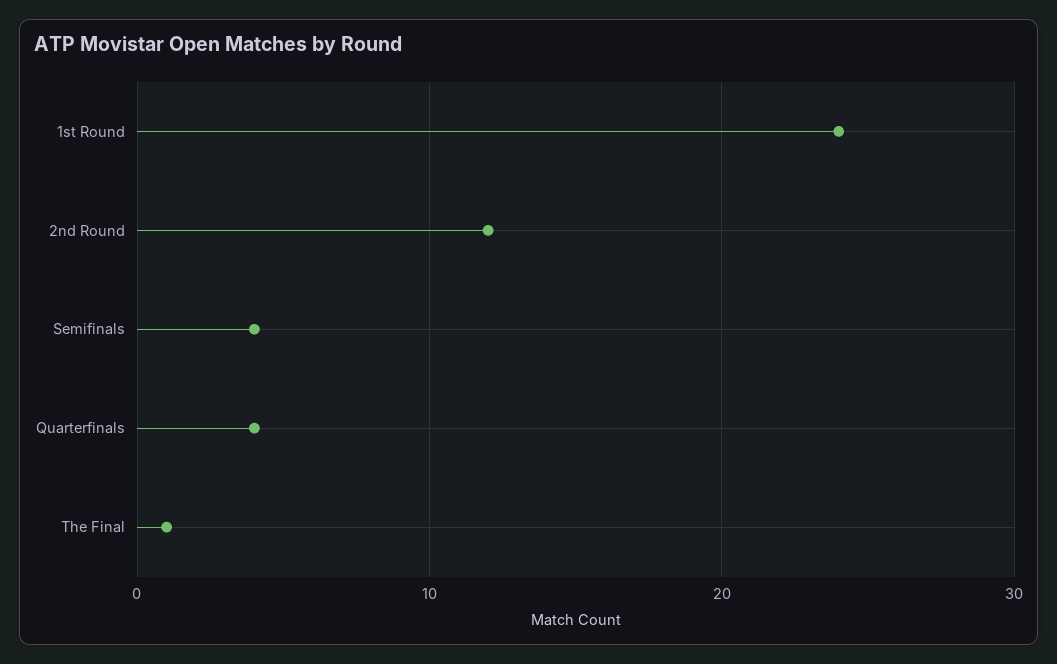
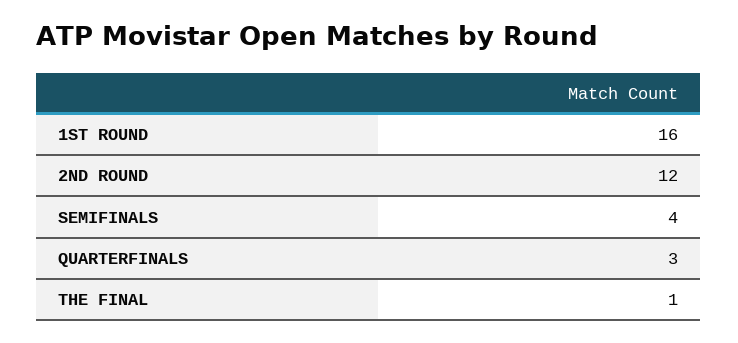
  {
-   "1st Round": 24,
+   "1st Round": 16,
    "2nd Round": 12,
    "Semifinals": 4,
-   "Quarterfinals": 4,
+   "Quarterfinals": 3,
    "The Final": 1
  }

